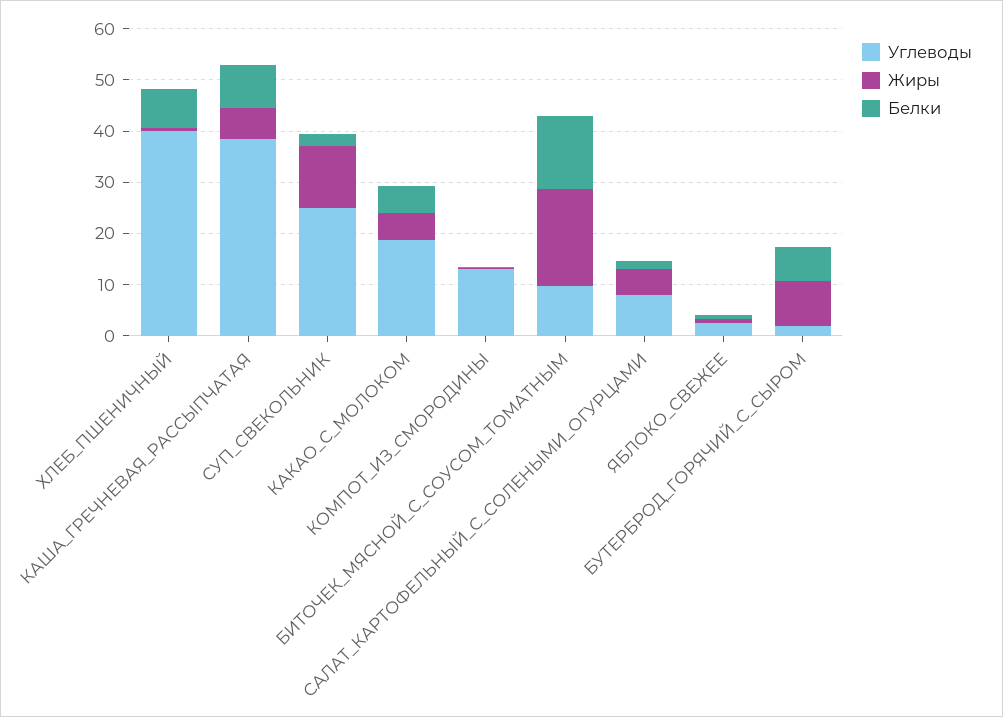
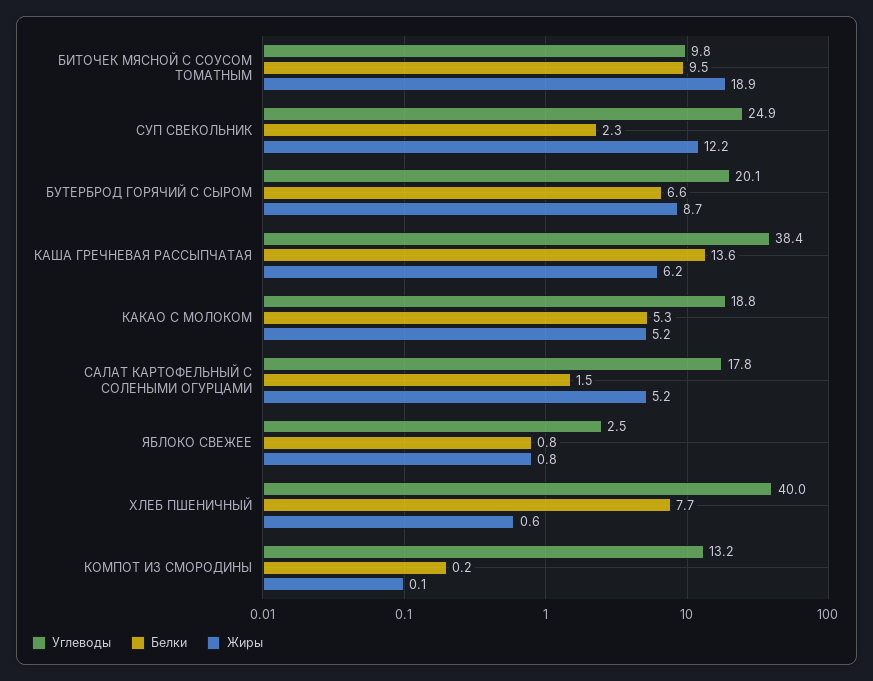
  {
    "Углеводы": {
      "ХЛЕБ_ПШЕНИЧНЫЙ": 40,
      "КАША_ГРЕЧНЕВАЯ_РАССЫПЧАТАЯ": 38.4,
      "СУП_СВЕКОЛЬНИК": 24.9,
      "КАКАО_С_МОЛОКОМ": 18.8,
      "КОМПОТ_ИЗ_СМОРОДИНЫ": 13.2,
      "БИТОЧЕК_МЯСНОЙ_С_СОУСОМ_ТОМАТНЫМ": 9.8,
-     "САЛАТ_КАРТОФЕЛЬНЫЙ_С_СОЛЕНЫМИ_ОГУРЦАМИ": 8,
+     "САЛАТ_КАРТОФЕЛЬНЫЙ_С_СОЛЕНЫМИ_ОГУРЦАМИ": 17.8,
      "ЯБЛОКО_СВЕЖЕЕ": 2.5,
-     "БУТЕРБРОД_ГОРЯЧИЙ_С_СЫРОМ": 2
+     "БУТЕРБРОД_ГОРЯЧИЙ_С_СЫРОМ": 20.1
    },
    "Жиры": {
      "ХЛЕБ_ПШЕНИЧНЫЙ": 0.6,
      "КАША_ГРЕЧНЕВАЯ_РАССЫПЧАТАЯ": 6.2,
      "СУП_СВЕКОЛЬНИК": 12.2,
      "КАКАО_С_МОЛОКОМ": 5.2,
      "КОМПОТ_ИЗ_СМОРОДИНЫ": 0.1,
      "БИТОЧЕК_МЯСНОЙ_С_СОУСОМ_ТОМАТНЫМ": 18.9,
      "САЛАТ_КАРТОФЕЛЬНЫЙ_С_СОЛЕНЫМИ_ОГУРЦАМИ": 5.2,
      "ЯБЛОКО_СВЕЖЕЕ": 0.8,
      "БУТЕРБРОД_ГОРЯЧИЙ_С_СЫРОМ": 8.7
    },
    "Белки": {
      "ХЛЕБ_ПШЕНИЧНЫЙ": 7.7,
-     "КАША_ГРЕЧНЕВАЯ_РАССЫПЧАТАЯ": 8,
+     "КАША_ГРЕЧНЕВАЯ_РАССЫПЧАТАЯ": 13.6,
      "СУП_СВЕКОЛЬНИК": 2.3,
      "КАКАО_С_МОЛОКОМ": 5.3,
      "КОМПОТ_ИЗ_СМОРОДИНЫ": 0.2,
-     "БИТОЧЕК_МЯСНОЙ_С_СОУСОМ_ТОМАТНЫМ": 14,
+     "БИТОЧЕК_МЯСНОЙ_С_СОУСОМ_ТОМАТНЫМ": 9.5,
      "САЛАТ_КАРТОФЕЛЬНЫЙ_С_СОЛЕНЫМИ_ОГУРЦАМИ": 1.5,
      "ЯБЛОКО_СВЕЖЕЕ": 0.8,
      "БУТЕРБРОД_ГОРЯЧИЙ_С_СЫРОМ": 6.6
    }
  }

